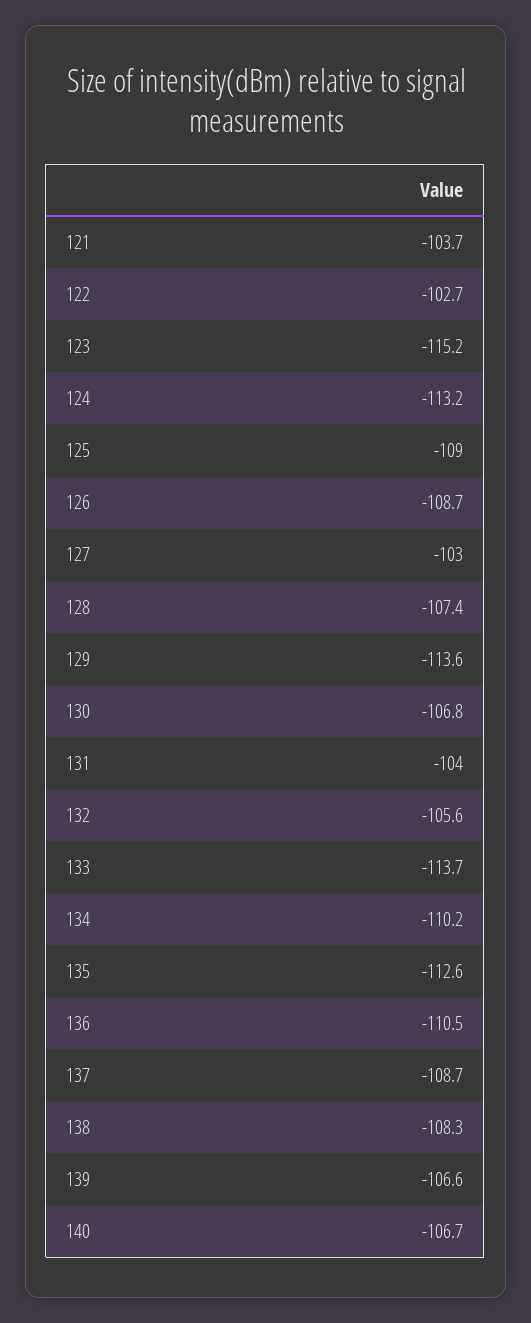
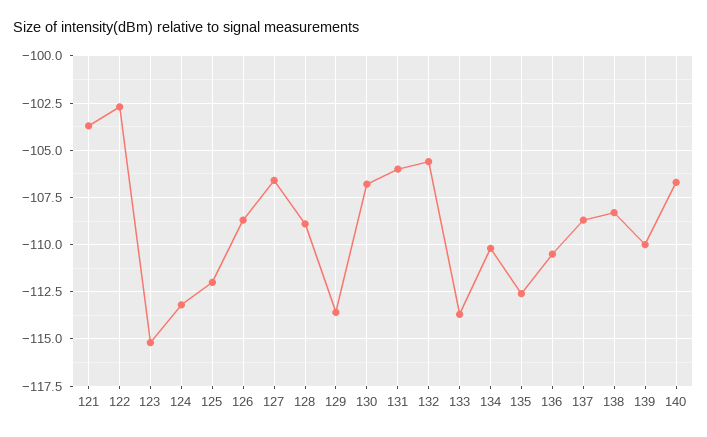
  {
    "121": -103.7,
    "122": -102.7,
    "123": -115.2,
    "124": -113.2,
-   "125": -109,
+   "125": -112,
    "126": -108.7,
-   "127": -103,
+   "127": -106.5,
-   "128": -107.4,
+   "128": -109,
    "129": -113.6,
    "130": -106.8,
-   "131": -104,
+   "131": -106,
    "132": -105.6,
    "133": -113.7,
    "134": -110.2,
    "135": -112.6,
    "136": -110.5,
    "137": -108.7,
    "138": -108.3,
-   "139": -106.6,
+   "139": -110,
    "140": -106.7
  }

